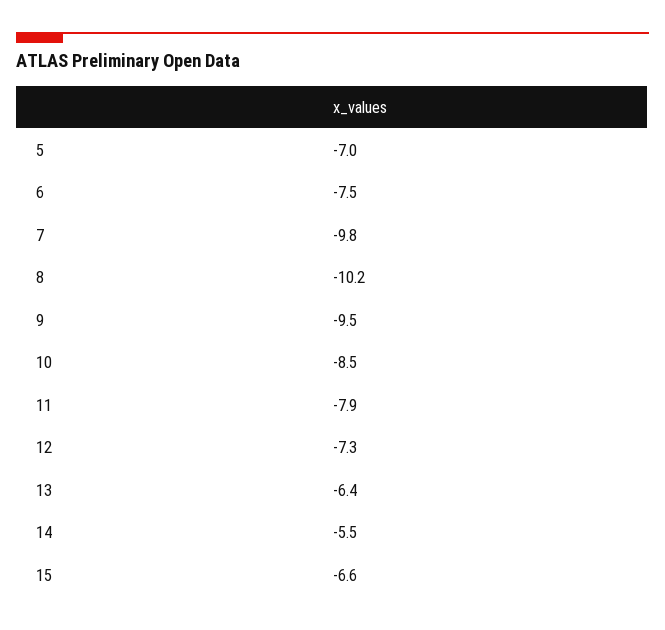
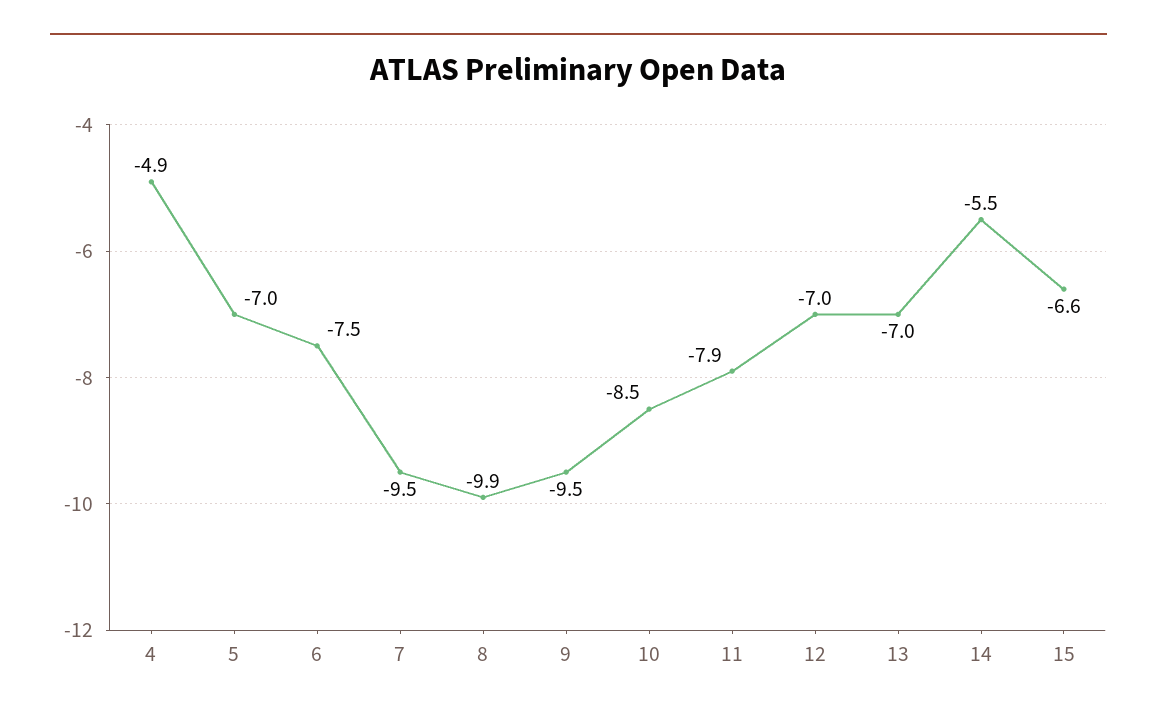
  {
    "5": -7,
    "6": -7.5,
-   "7": -9.8,
+   "7": -9.5,
-   "8": -10.2,
+   "8": -9.9,
    "9": -9.5,
    "10": -8.5,
    "11": -7.9,
-   "12": -7.3,
+   "12": -7,
-   "13": -6.4,
+   "13": -7,
    "14": -5.5,
-   "15": -6.6
+   "15": -6.6,
+   "4": -4.9
  }

